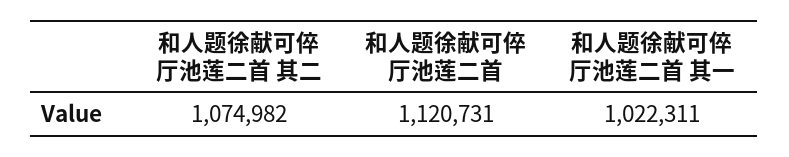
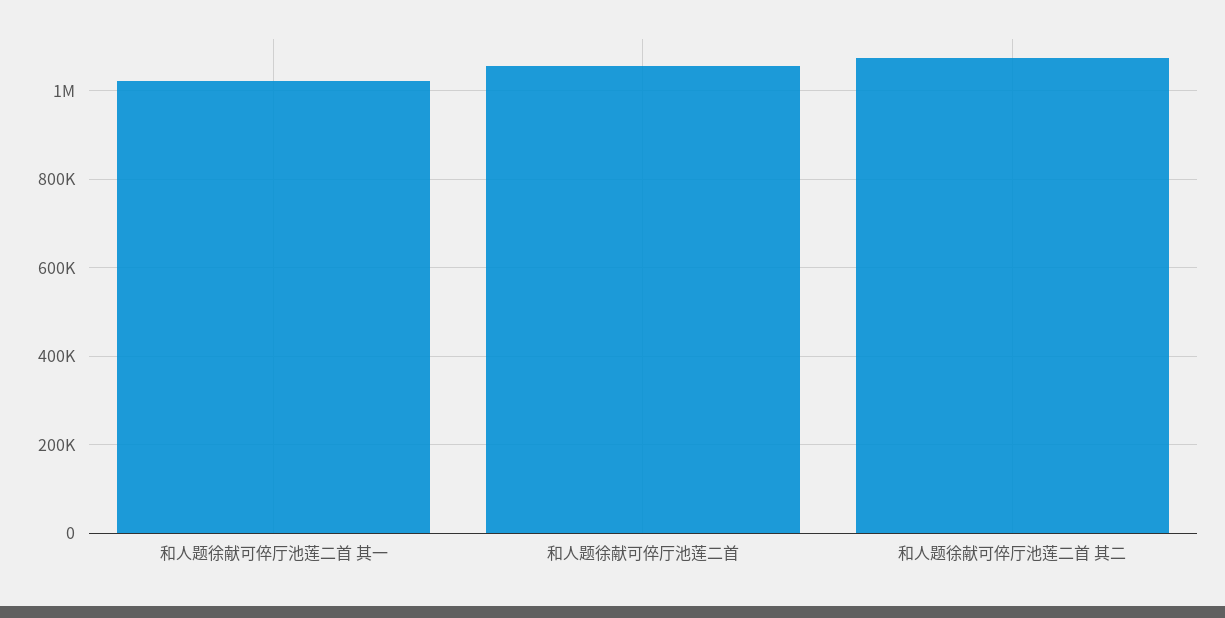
  {
    "和人题徐献可倅厅池莲二首 其二": 1074982,
-   "和人题徐献可倅厅池莲二首": 1120731,
+   "和人题徐献可倅厅池莲二首": 1060000,
    "和人题徐献可倅厅池莲二首 其一": 1022311
  }

